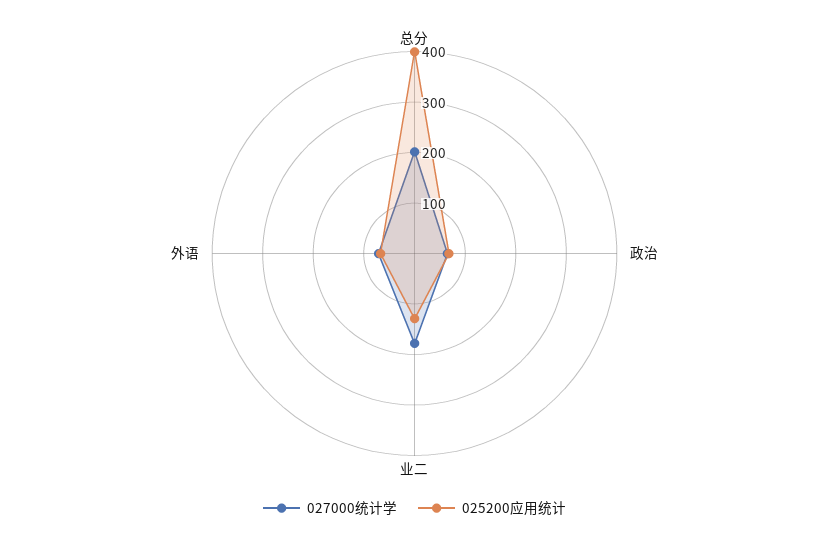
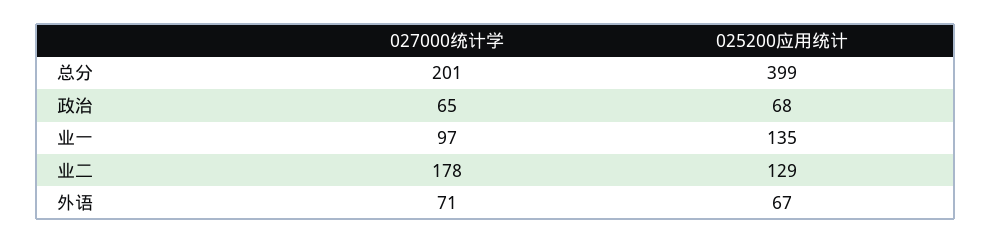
  {
    "027000统计学": {
      "总分": 201,
      "政治": 65,
      "业二": 178,
-     "外语": 71
+     "外语": 71,
+     "业一": 97
    },
    "025200应用统计": {
      "总分": 399,
      "政治": 68,
      "业二": 129,
-     "外语": 67
+     "外语": 67,
+     "业一": 135
    }
  }

